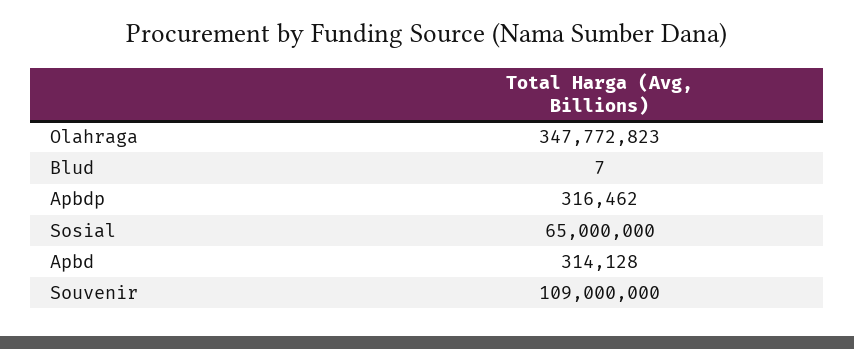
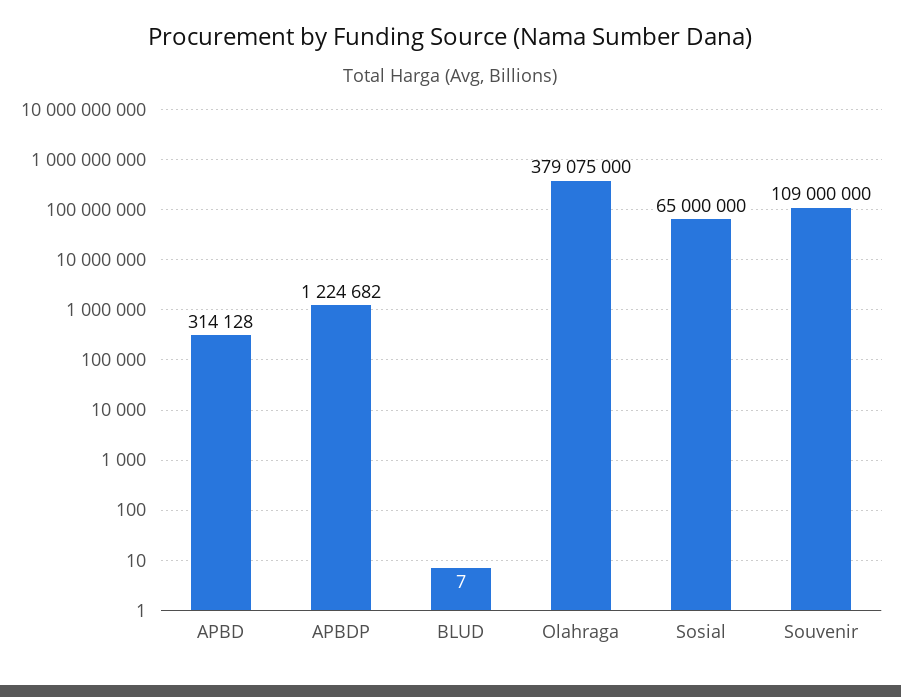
  {
-   "Olahraga": 347772823,
+   "Olahraga": 379075000,
    "Blud": 7,
-   "Apbdp": 316462,
+   "Apbdp": 1224682,
    "Sosial": 65000000,
    "Apbd": 314128,
    "Souvenir": 109000000
  }

